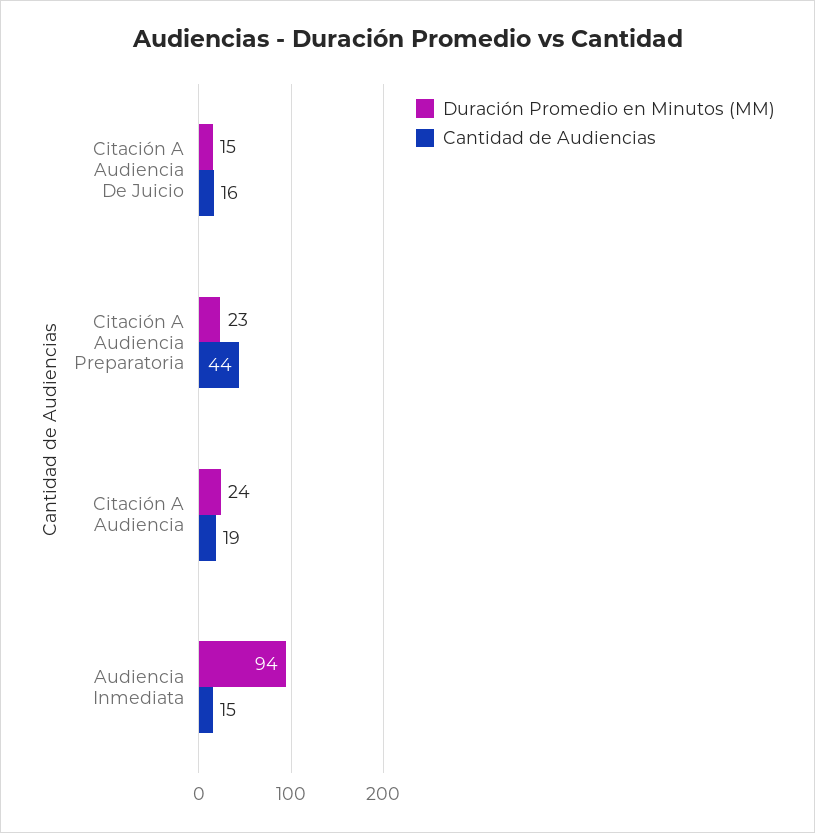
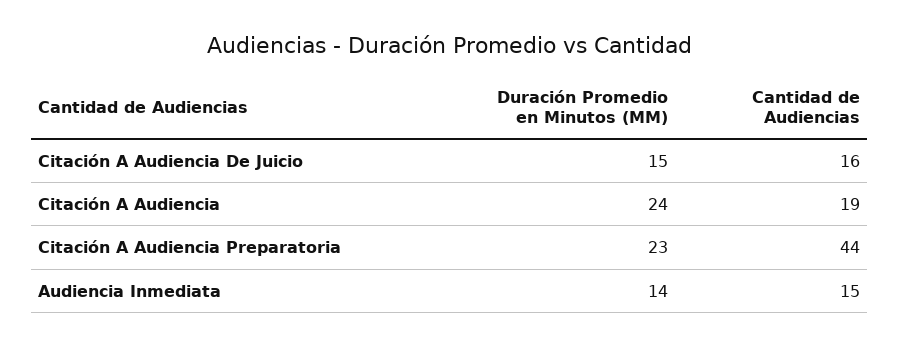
  {
    "Duración Promedio en Minutos (MM)": {
      "Citación A Audiencia De Juicio": 15,
      "Citación A Audiencia Preparatoria": 23,
      "Citación A Audiencia": 24,
-     "Audiencia Inmediata": 94
+     "Audiencia Inmediata": 14
    },
    "Cantidad de Audiencias": {
      "Citación A Audiencia De Juicio": 16,
      "Citación A Audiencia Preparatoria": 44,
      "Citación A Audiencia": 19,
      "Audiencia Inmediata": 15
    }
  }

